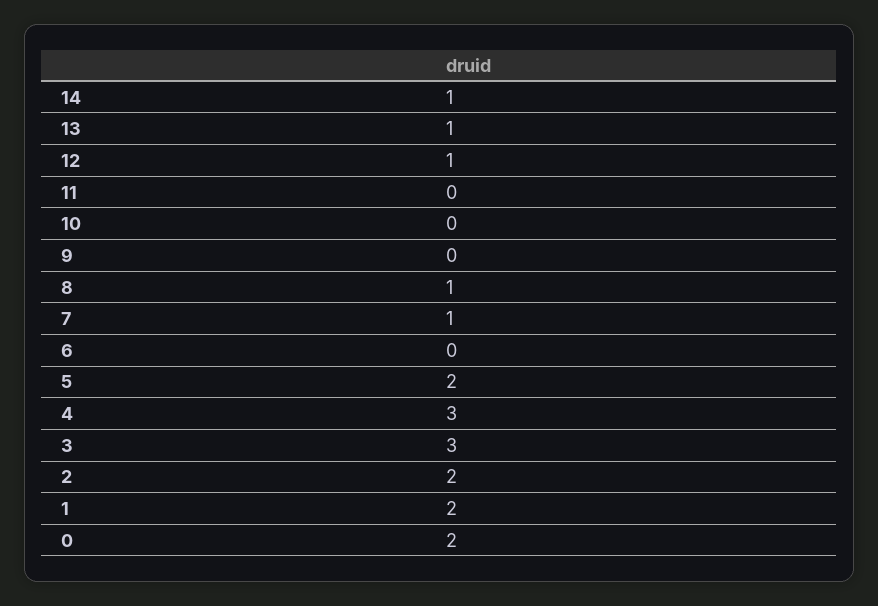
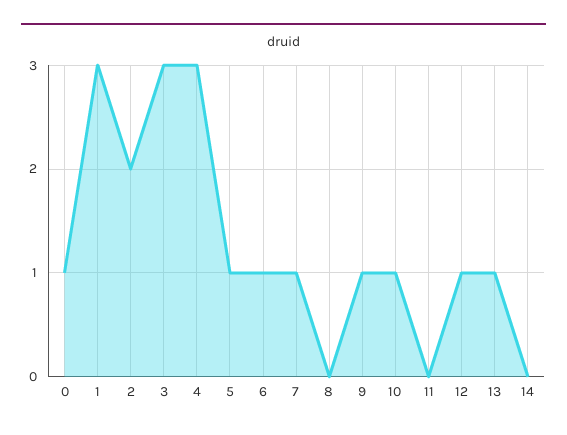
  {
-   "14": 1,
+   "14": 0,
    "13": 1,
    "12": 1,
    "11": 0,
-   "10": 0,
+   "10": 1,
-   "9": 0,
+   "9": 1,
-   "8": 1,
+   "8": 0,
    "7": 1,
-   "6": 0,
+   "6": 1,
-   "5": 2,
+   "5": 1,
    "4": 3,
    "3": 3,
    "2": 2,
-   "1": 2,
+   "1": 3,
-   "0": 2
+   "0": 1
  }

